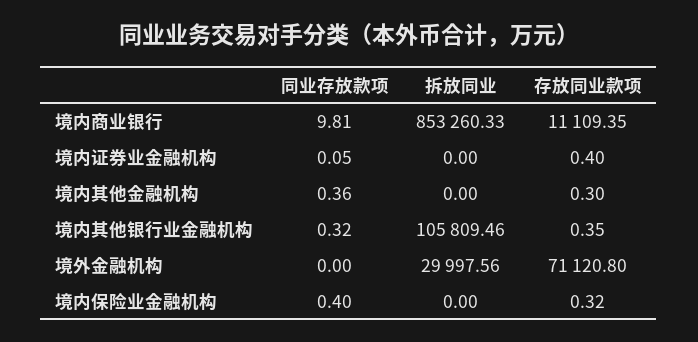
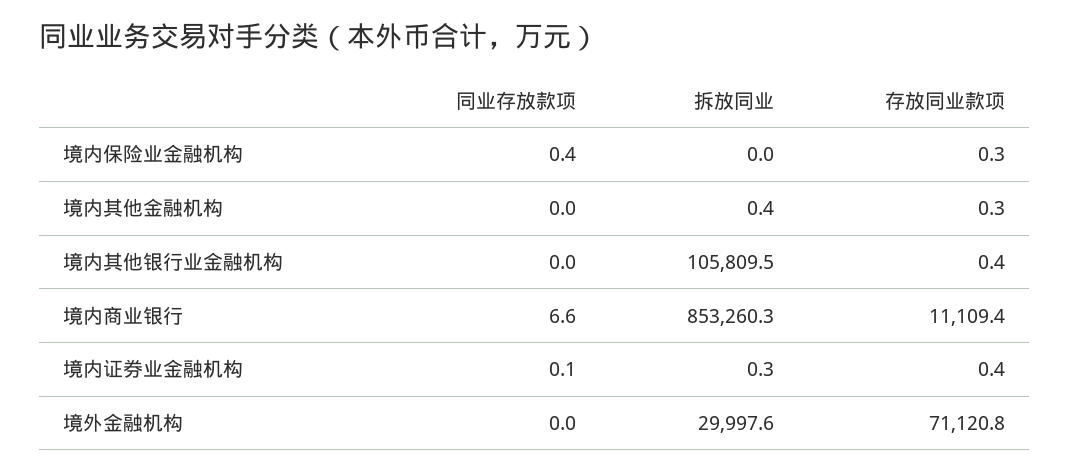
  {
    "同业存放款项": {
-     "境内商业银行": 9.81,
+     "境内商业银行": 6.6,
      "境内证券业金融机构": 0.05,
-     "境内其他金融机构": 0.36,
+     "境内其他金融机构": 0,
-     "境内其他银行业金融机构": 0.32,
+     "境内其他银行业金融机构": 0,
      "境外金融机构": 0,
      "境内保险业金融机构": 0.4
    },
    "拆放同业": {
      "境内商业银行": 853260.33,
-     "境内证券业金融机构": 0,
+     "境内证券业金融机构": 0.3,
-     "境内其他金融机构": 0,
+     "境内其他金融机构": 0.4,
      "境内其他银行业金融机构": 105809.46,
      "境外金融机构": 29997.56,
      "境内保险业金融机构": 0
    },
    "存放同业款项": {
      "境内商业银行": 11109.35,
      "境内证券业金融机构": 0.4,
      "境内其他金融机构": 0.3,
      "境内其他银行业金融机构": 0.35,
      "境外金融机构": 71120.8,
      "境内保险业金融机构": 0.32
    }
  }

